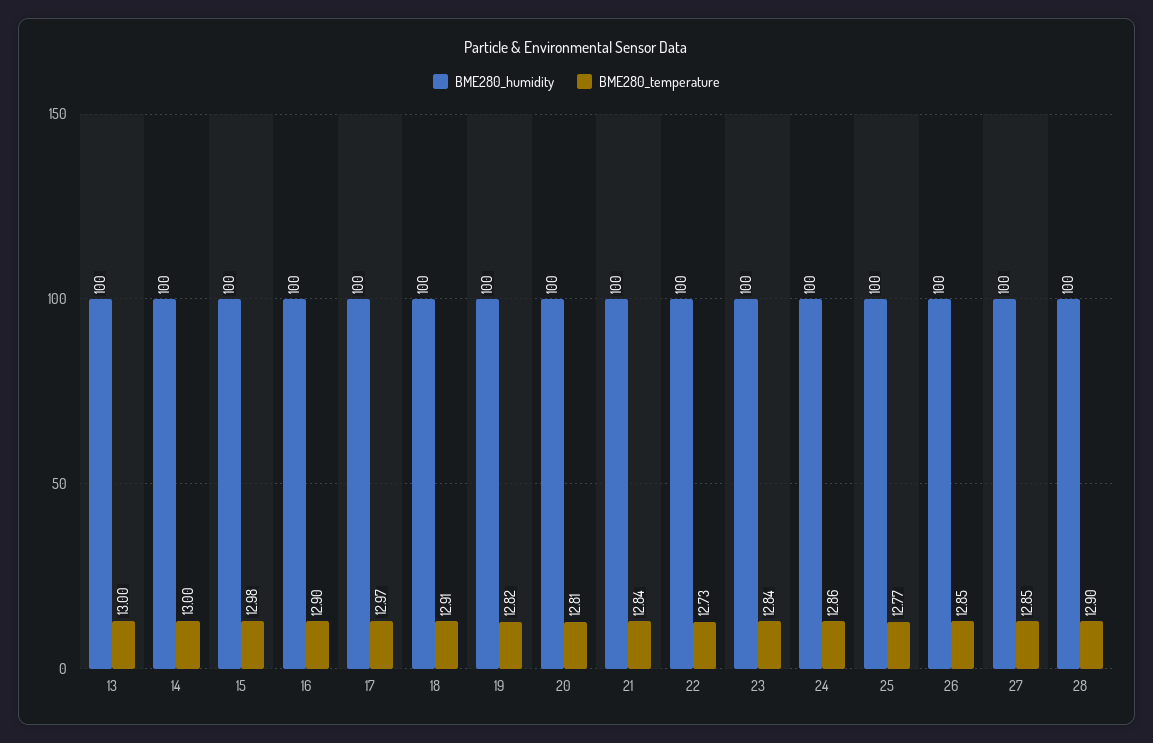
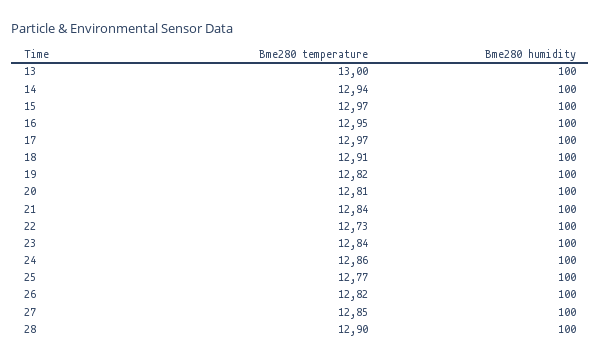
  {
    "BME280_humidity": {
      "13": 100,
      "14": 100,
      "15": 100,
      "16": 100,
      "17": 100,
      "18": 100,
      "19": 100,
      "20": 100,
      "21": 100,
      "22": 100,
      "23": 100,
      "24": 100,
      "25": 100,
      "26": 100,
      "27": 100,
      "28": 100
    },
    "BME280_temperature": {
      "13": 13,
-     "14": 13,
+     "14": 12.94,
-     "15": 12.98,
+     "15": 12.97,
-     "16": 12.9,
+     "16": 12.95,
      "17": 12.97,
      "18": 12.91,
      "19": 12.82,
      "20": 12.81,
      "21": 12.84,
      "22": 12.73,
      "23": 12.84,
      "24": 12.86,
      "25": 12.77,
-     "26": 12.85,
+     "26": 12.82,
      "27": 12.85,
      "28": 12.9
    }
  }

